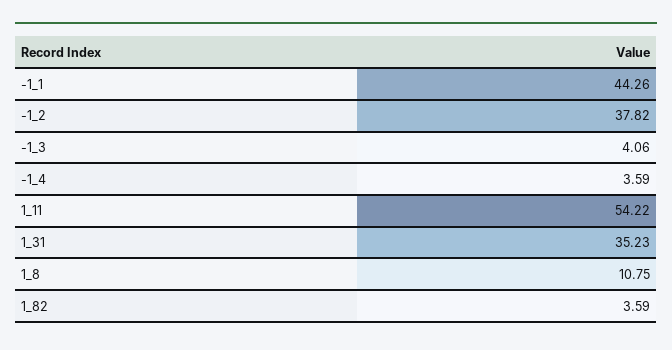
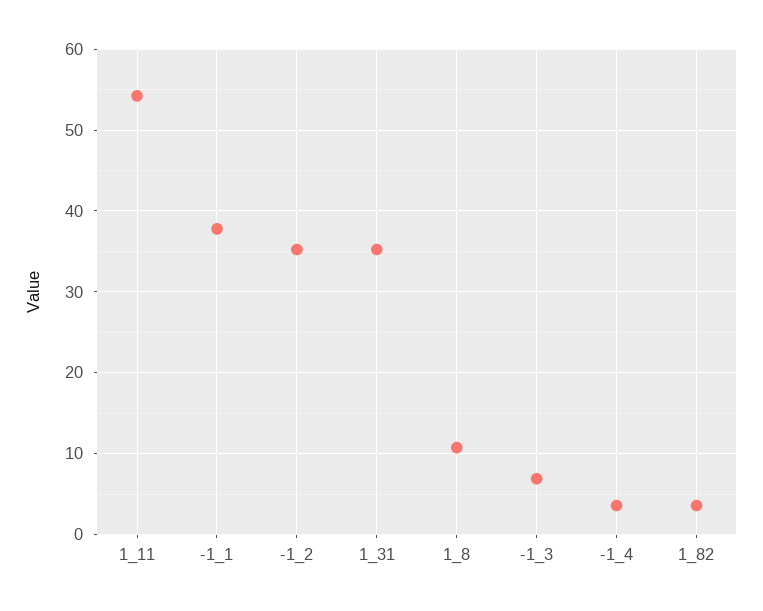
  {
-   "-1_1": 44.26,
+   "-1_1": 38,
-   "-1_2": 37.82,
+   "-1_2": 35,
-   "-1_3": 4.06,
+   "-1_3": 7,
    "-1_4": 3.59,
    "1_11": 54.22,
    "1_31": 35.23,
    "1_8": 10.75,
    "1_82": 3.59
  }

